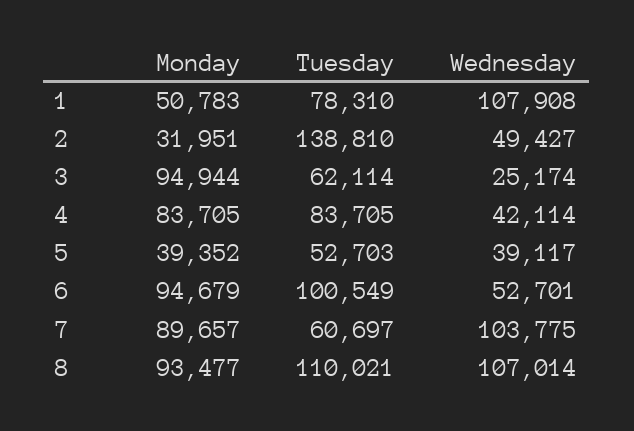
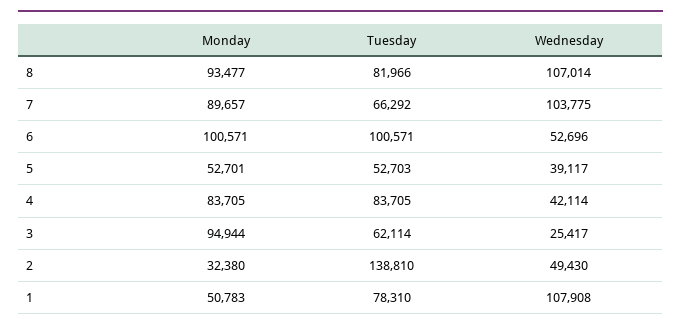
  {
    "Monday": {
      "1": 50783,
-     "2": 31951,
+     "2": 32380,
      "3": 94944,
      "4": 83705,
-     "5": 39352,
+     "5": 52701,
-     "6": 94679,
+     "6": 100571,
      "7": 89657,
      "8": 93477
    },
    "Tuesday": {
      "1": 78310,
      "2": 138810,
      "3": 62114,
      "4": 83705,
      "5": 52703,
-     "6": 100549,
+     "6": 100571,
-     "7": 60697,
+     "7": 66292,
-     "8": 110021
+     "8": 81966
    },
    "Wednesday": {
      "1": 107908,
-     "2": 49427,
+     "2": 49430,
-     "3": 25174,
+     "3": 25417,
      "4": 42114,
      "5": 39117,
-     "6": 52701,
+     "6": 52696,
      "7": 103775,
      "8": 107014
    }
  }

